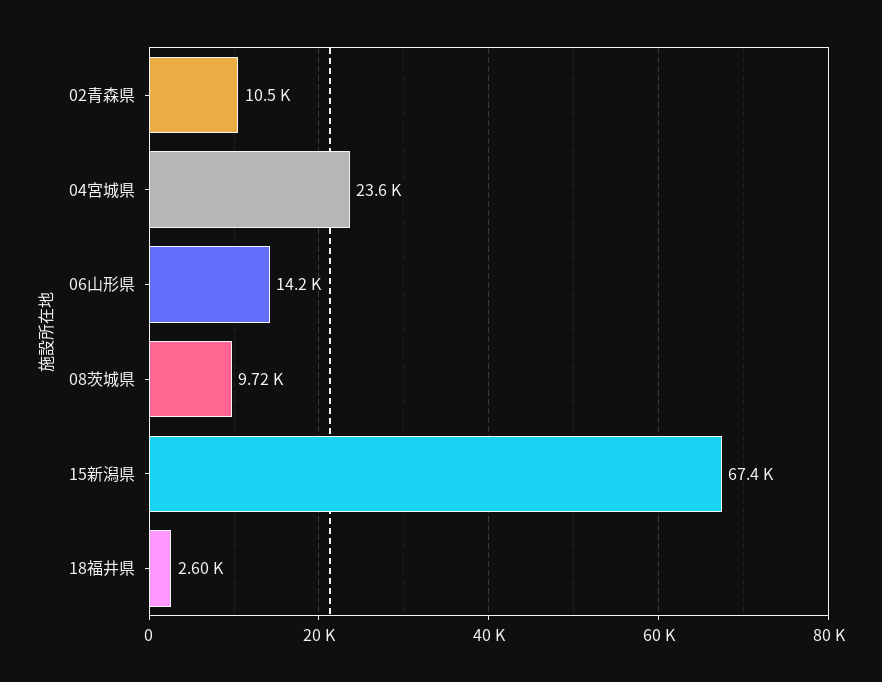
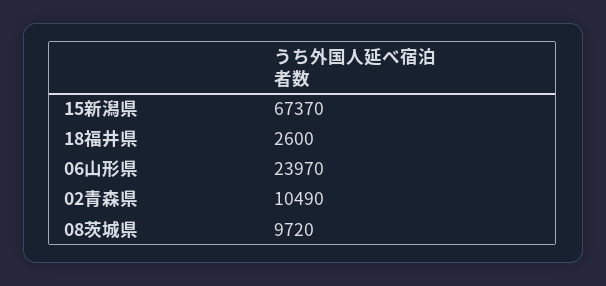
  {
    "02青森県": 10490,
-   "04宮城県": 23600,
-   "06山形県": 14200,
+   "06山形県": 23970,
    "08茨城県": 9720,
    "15新潟県": 67370,
    "18福井県": 2600
  }

